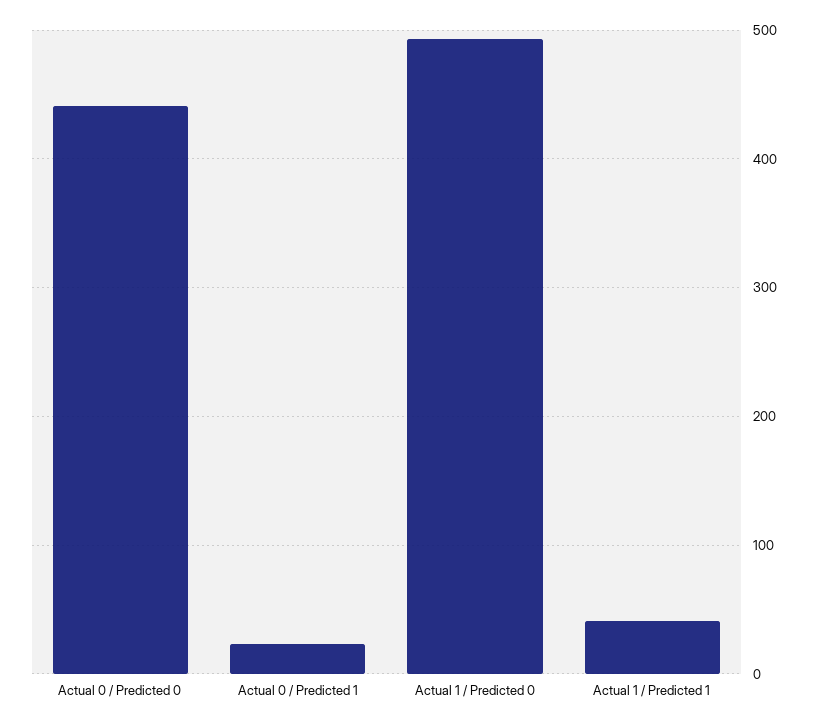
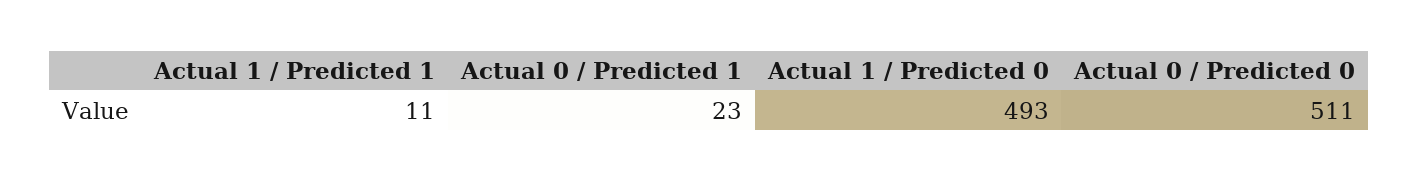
  {
-   "Actual 0 / Predicted 0": 440,
+   "Actual 0 / Predicted 0": 511,
    "Actual 0 / Predicted 1": 23,
    "Actual 1 / Predicted 0": 493,
-   "Actual 1 / Predicted 1": 40
+   "Actual 1 / Predicted 1": 11
  }

